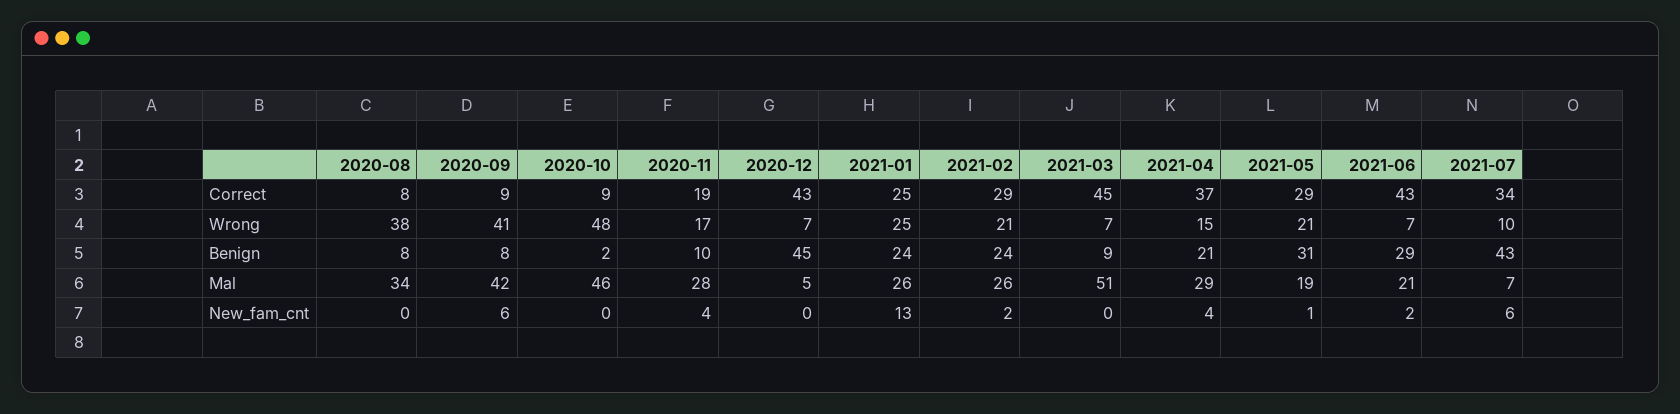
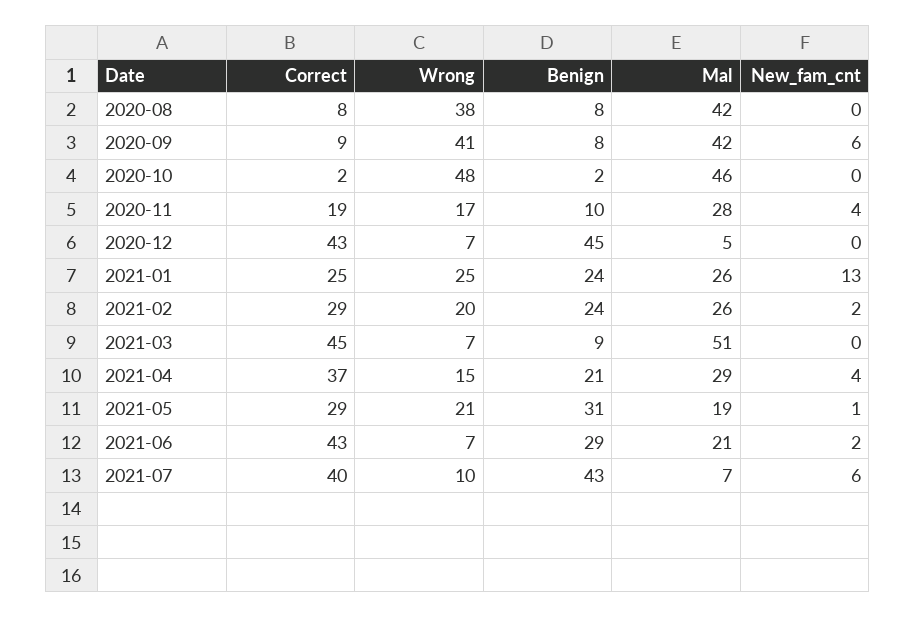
  {
    "2020-08": {
      "Correct": 8,
      "Wrong": 38,
      "Benign": 8,
-     "Mal": 34,
+     "Mal": 42,
      "New_fam_cnt": 0
    },
    "2020-09": {
      "Correct": 9,
      "Wrong": 41,
      "Benign": 8,
      "Mal": 42,
      "New_fam_cnt": 6
    },
    "2020-10": {
-     "Correct": 9,
+     "Correct": 2,
      "Wrong": 48,
      "Benign": 2,
      "Mal": 46,
      "New_fam_cnt": 0
    },
    "2020-11": {
      "Correct": 19,
      "Wrong": 17,
      "Benign": 10,
      "Mal": 28,
      "New_fam_cnt": 4
    },
    "2020-12": {
      "Correct": 43,
      "Wrong": 7,
      "Benign": 45,
      "Mal": 5,
      "New_fam_cnt": 0
    },
    "2021-01": {
      "Correct": 25,
      "Wrong": 25,
      "Benign": 24,
      "Mal": 26,
      "New_fam_cnt": 13
    },
    "2021-02": {
      "Correct": 29,
-     "Wrong": 21,
+     "Wrong": 20,
      "Benign": 24,
      "Mal": 26,
      "New_fam_cnt": 2
    },
    "2021-03": {
      "Correct": 45,
      "Wrong": 7,
      "Benign": 9,
      "Mal": 51,
      "New_fam_cnt": 0
    },
    "2021-04": {
      "Correct": 37,
      "Wrong": 15,
      "Benign": 21,
      "Mal": 29,
      "New_fam_cnt": 4
    },
    "2021-05": {
      "Correct": 29,
      "Wrong": 21,
      "Benign": 31,
      "Mal": 19,
      "New_fam_cnt": 1
    },
    "2021-06": {
      "Correct": 43,
      "Wrong": 7,
      "Benign": 29,
      "Mal": 21,
      "New_fam_cnt": 2
    },
    "2021-07": {
-     "Correct": 34,
+     "Correct": 40,
      "Wrong": 10,
      "Benign": 43,
      "Mal": 7,
      "New_fam_cnt": 6
    }
  }

